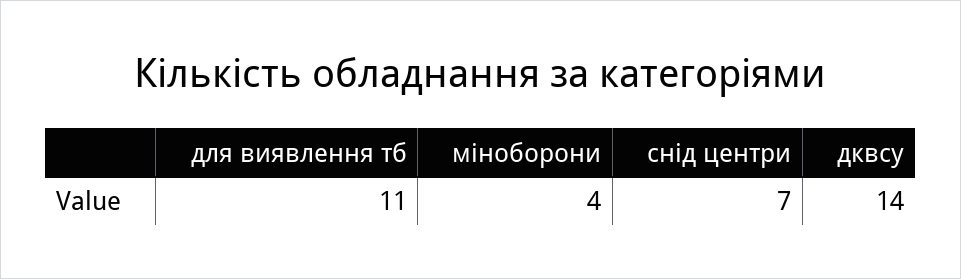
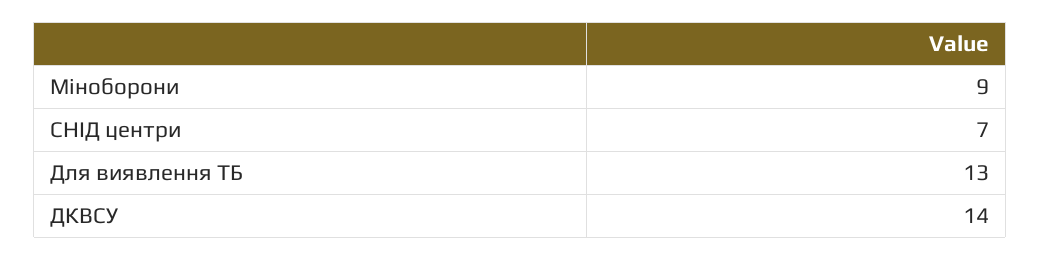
  {
-   "для виявлення тб": 11,
+   "для виявлення тб": 13,
-   "міноборони": 4,
+   "міноборони": 9,
    "снід центри": 7,
    "дквсу": 14
  }

